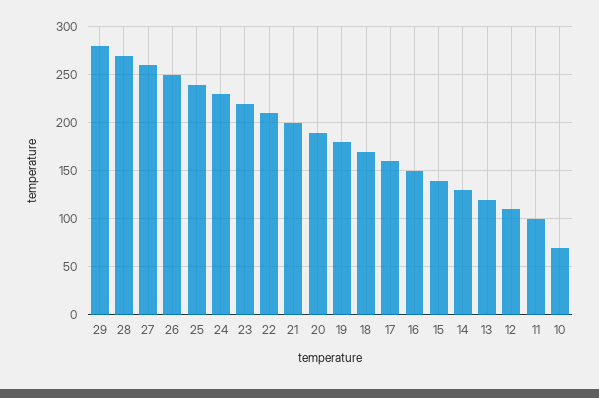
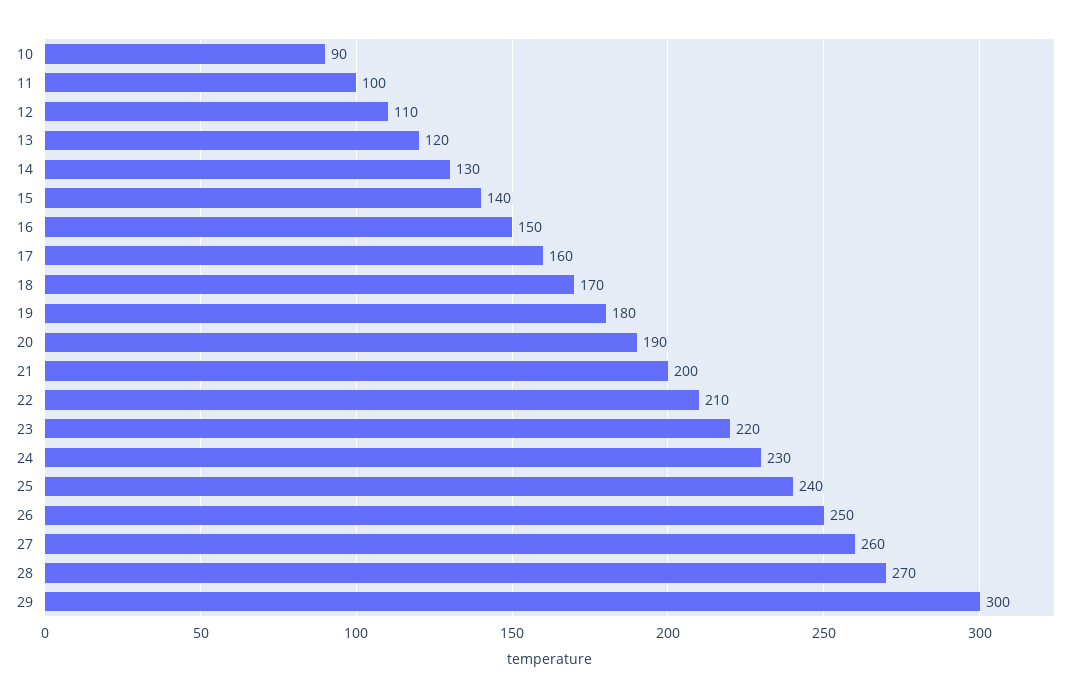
  {
-   "29": 280,
+   "29": 300,
    "28": 270,
    "27": 260,
    "26": 250,
    "25": 240,
    "24": 230,
    "23": 220,
    "22": 210,
    "21": 200,
    "20": 190,
    "19": 180,
    "18": 170,
    "17": 160,
    "16": 150,
    "15": 140,
    "14": 130,
    "13": 120,
    "12": 110,
    "11": 100,
-   "10": 70
+   "10": 90
  }

